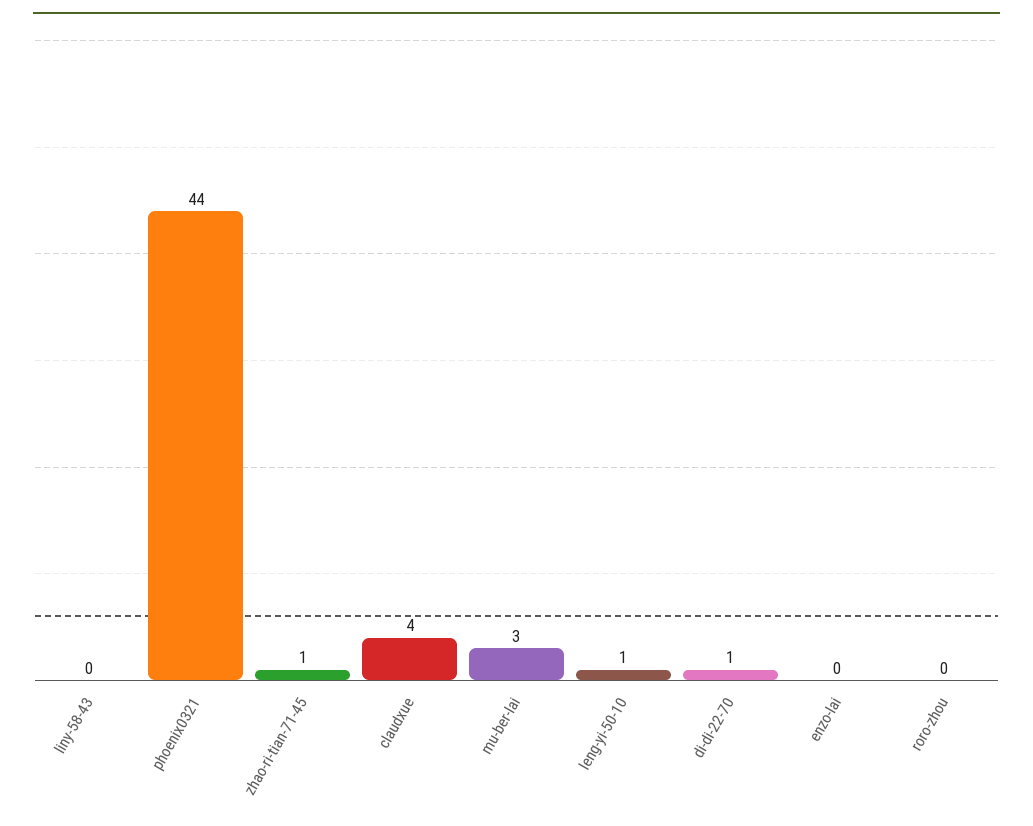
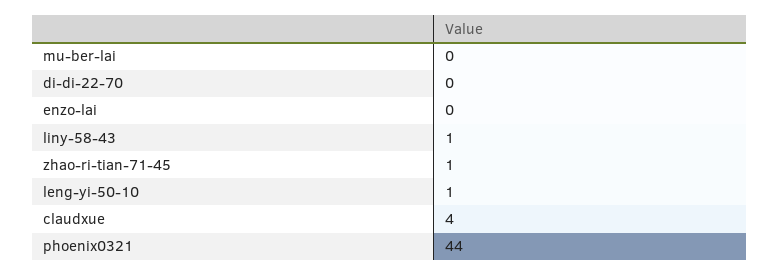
  {
-   "liny-58-43": 0,
+   "liny-58-43": 1,
    "phoenix0321": 44,
    "zhao-ri-tian-71-45": 1,
    "claudxue": 4,
-   "mu-ber-lai": 3,
+   "mu-ber-lai": 0,
    "leng-yi-50-10": 1,
-   "di-di-22-70": 1,
+   "di-di-22-70": 0,
-   "enzo-lai": 0,
+   "enzo-lai": 0
-   "roro-zhou": 0
  }

